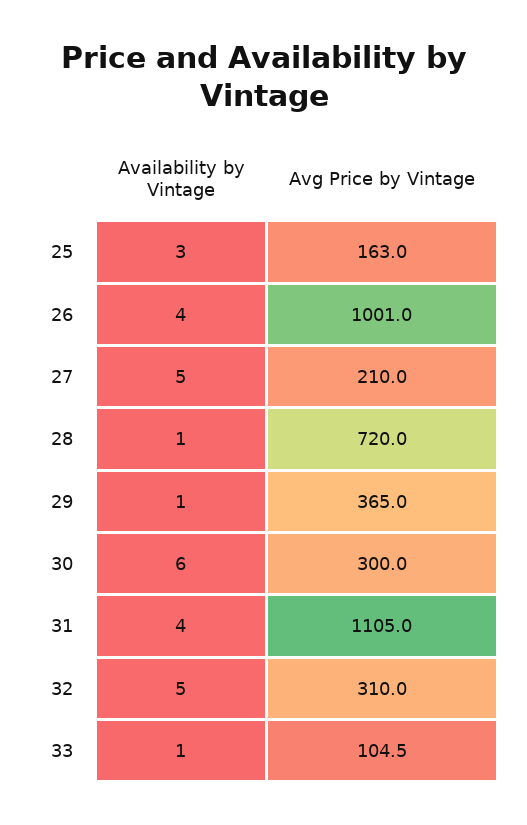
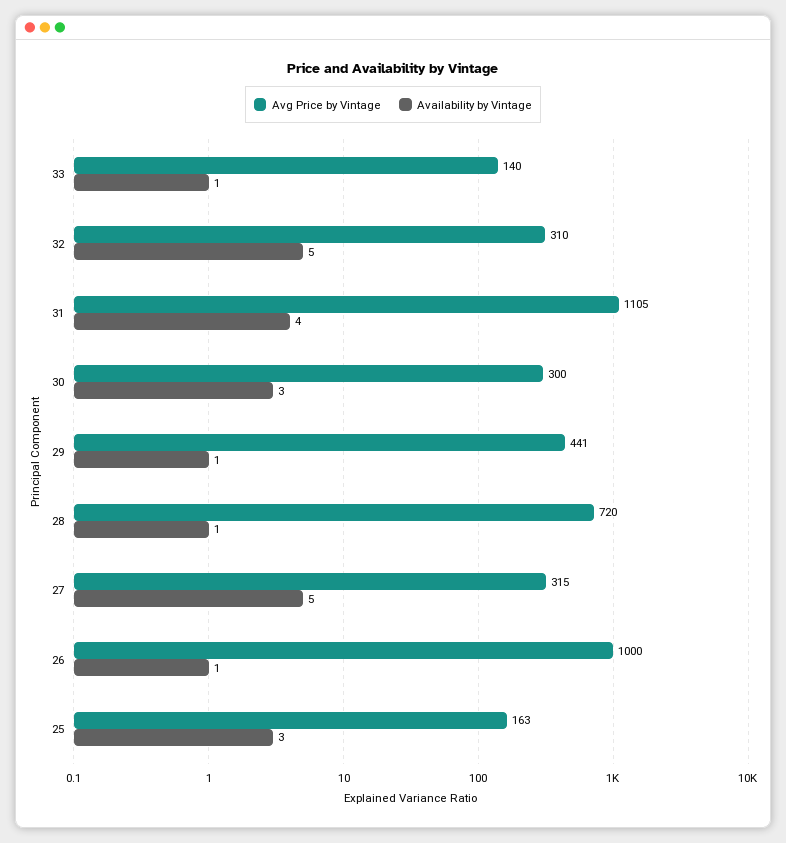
  {
    "Availability by Vintage": {
      "25": 3,
-     "26": 4,
+     "26": 1,
      "27": 5,
      "28": 1,
      "29": 1,
-     "30": 6,
+     "30": 3,
      "31": 4,
      "32": 5,
      "33": 1
    },
    "Avg Price by Vintage": {
      "25": 163,
-     "26": 1001,
+     "26": 1000,
-     "27": 210,
+     "27": 315,
      "28": 720,
-     "29": 365,
+     "29": 441,
      "30": 300,
      "31": 1105,
      "32": 310,
-     "33": 104.5
+     "33": 140
    }
  }

